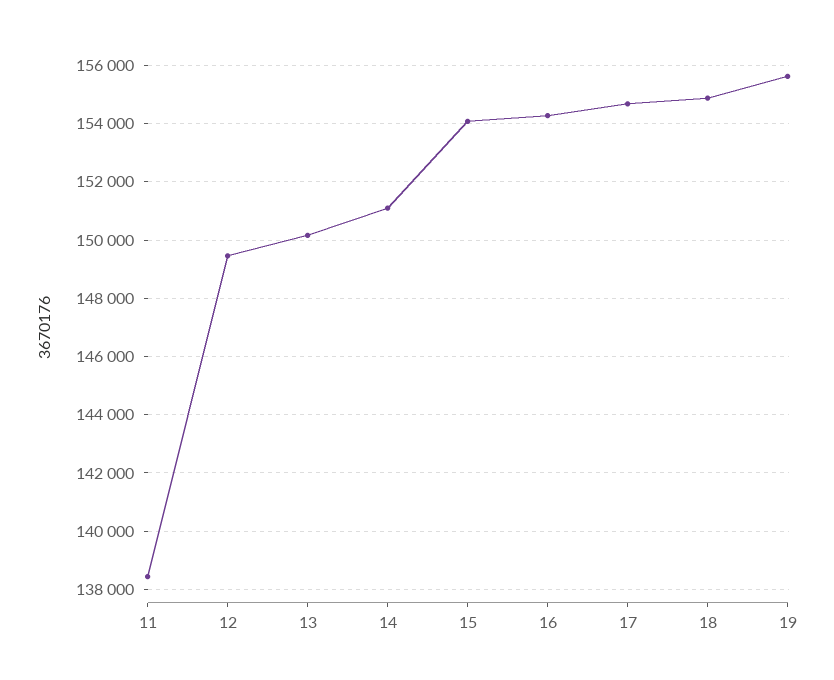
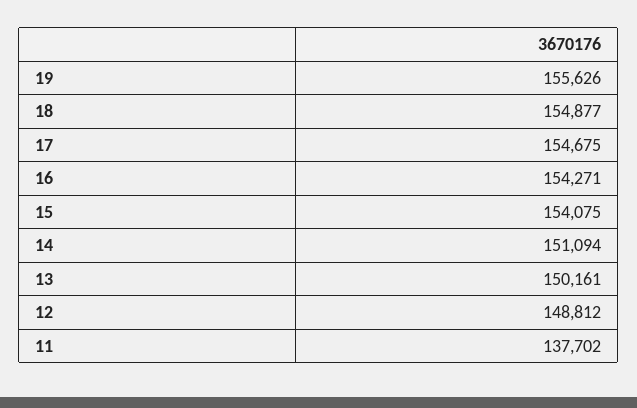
  {
-   "11": 138500,
+   "11": 137702,
-   "12": 149500,
+   "12": 148812,
    "13": 150161,
    "14": 151094,
    "15": 154075,
    "16": 154271,
    "17": 154675,
    "18": 154877,
    "19": 155626
  }

